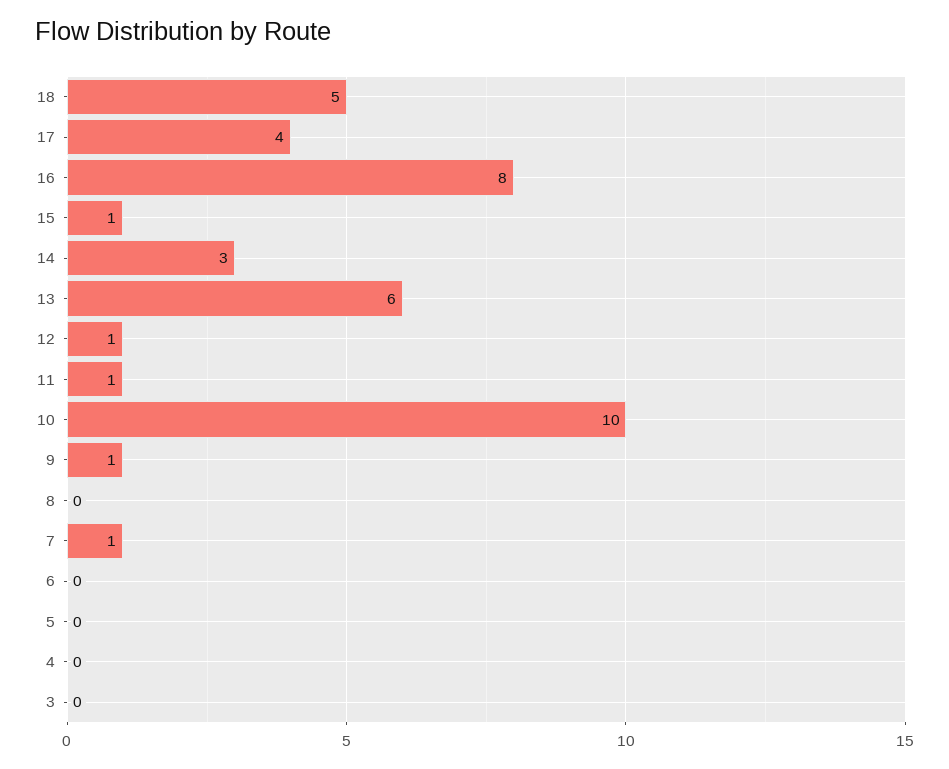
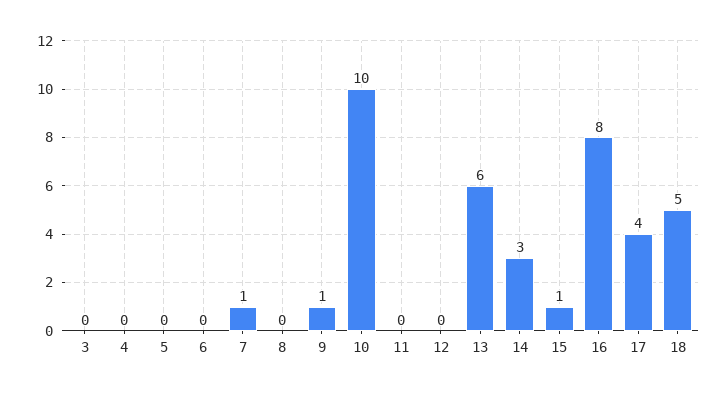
  {
    "18": 5,
    "17": 4,
    "16": 8,
    "15": 1,
    "14": 3,
    "13": 6,
-   "12": 1,
+   "12": 0,
-   "11": 1,
+   "11": 0,
    "10": 10,
    "9": 1,
    "8": 0,
    "7": 1,
    "6": 0,
    "5": 0,
    "4": 0,
    "3": 0
  }

